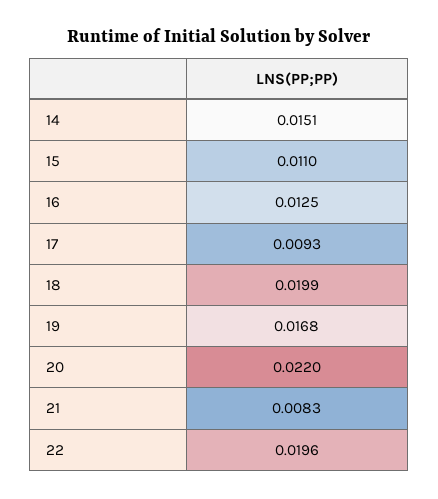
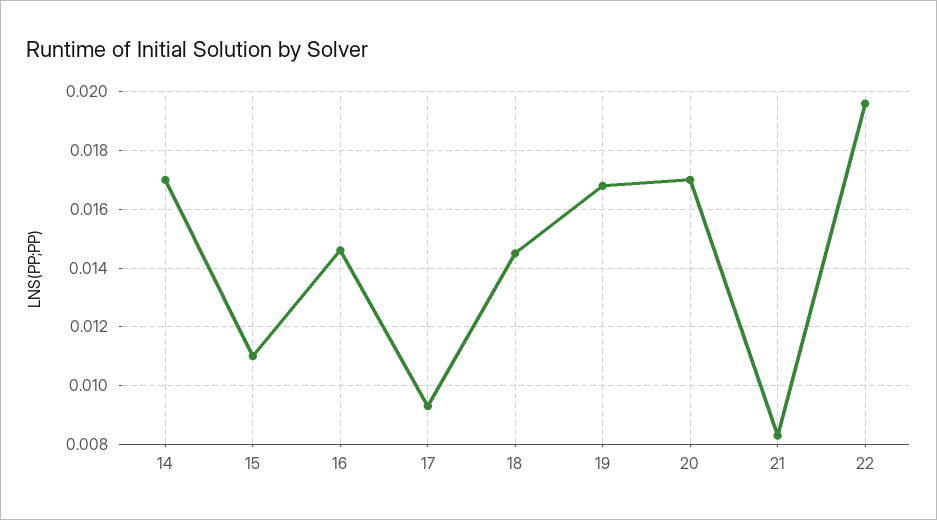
  {
-   "14": 0.0151,
+   "14": 0.017,
    "15": 0.011,
-   "16": 0.0125,
+   "16": 0.0145,
    "17": 0.0093,
-   "18": 0.0199,
+   "18": 0.0145,
    "19": 0.0168,
-   "20": 0.022,
+   "20": 0.017,
    "21": 0.0083,
    "22": 0.0196
  }

